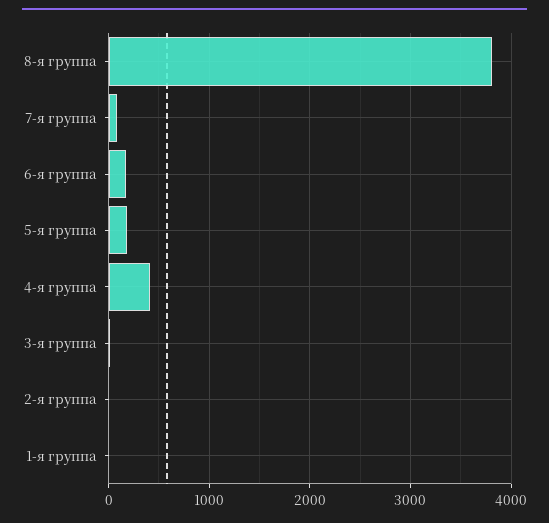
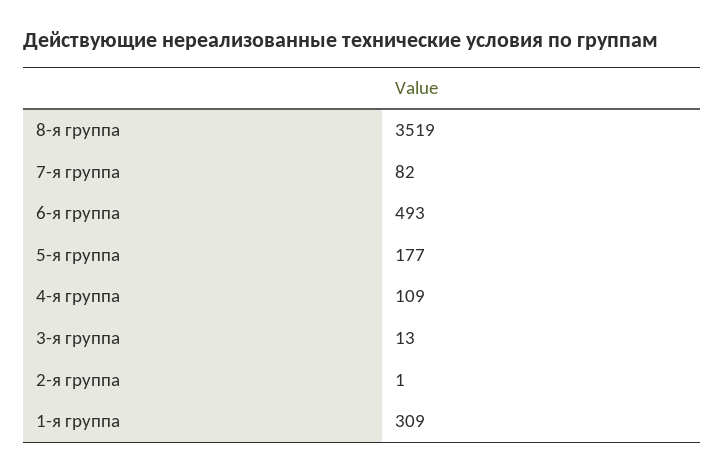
  {
-   "8-я группа": 3800,
+   "8-я группа": 3519,
    "7-я группа": 82,
-   "6-я группа": 200,
+   "6-я группа": 493,
    "5-я группа": 177,
-   "4-я группа": 400,
+   "4-я группа": 109,
    "3-я группа": 13,
    "2-я группа": 1,
-   "1-я группа": 0
+   "1-я группа": 309
  }

